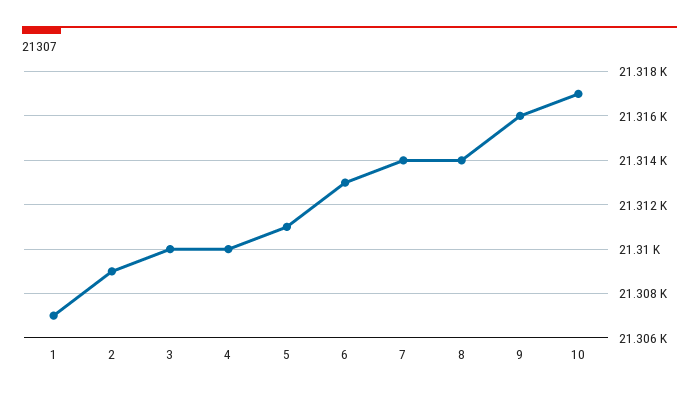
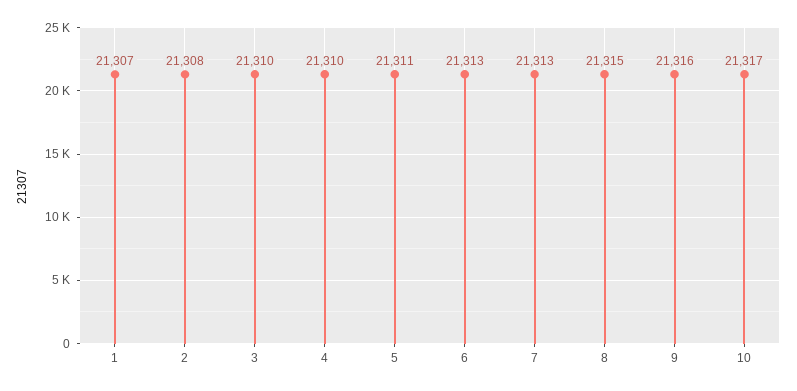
  {
    "1": 21307,
-   "2": 21309,
+   "2": 21308,
    "3": 21310,
    "4": 21310,
    "5": 21311,
    "6": 21313,
-   "7": 21314,
+   "7": 21313,
-   "8": 21314,
+   "8": 21315,
    "9": 21316,
    "10": 21317
  }

